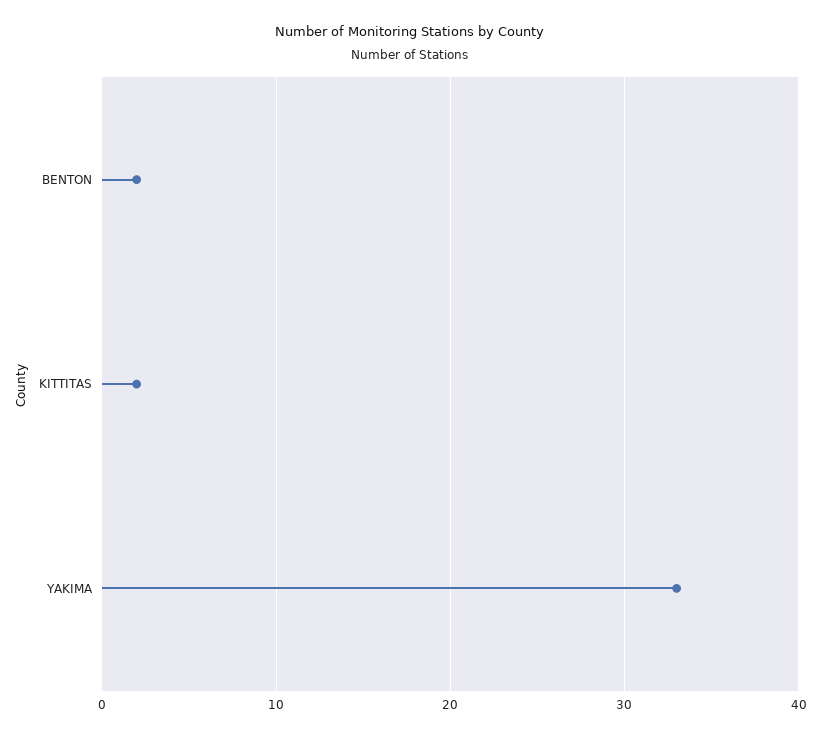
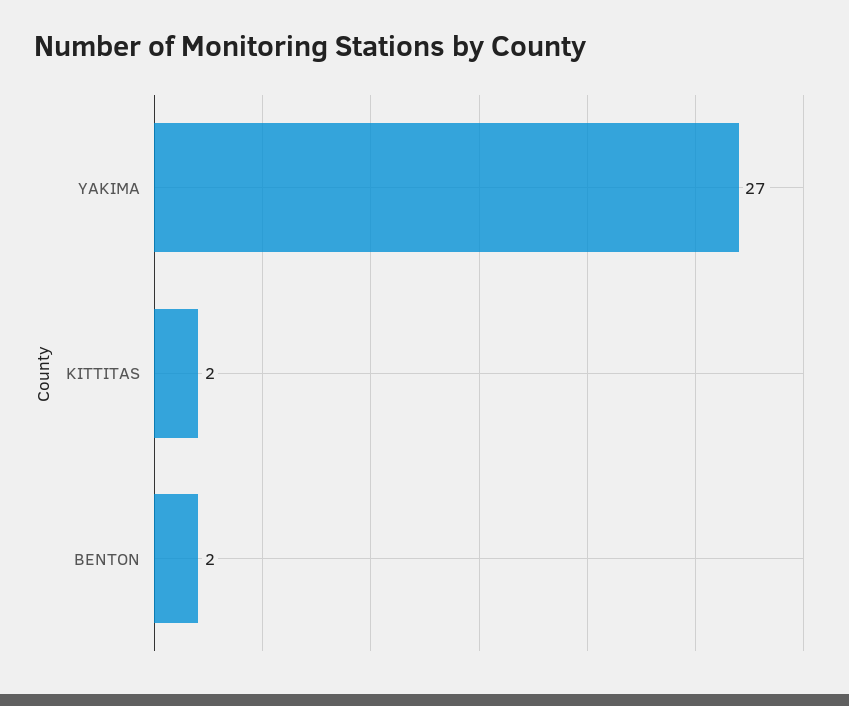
  {
    "BENTON": 2,
    "KITTITAS": 2,
-   "YAKIMA": 33
+   "YAKIMA": 27
  }

